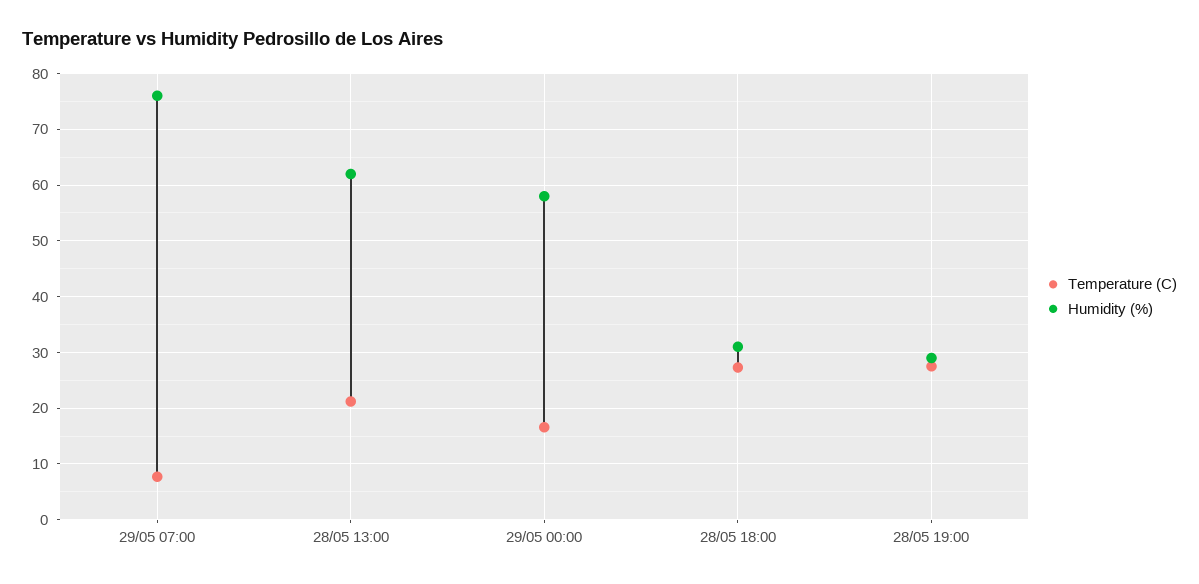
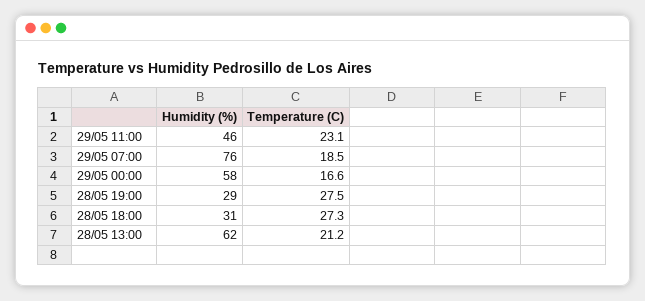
  {
    "Temperature (C)": {
-     "29/05 07:00": 8,
+     "29/05 07:00": 18.5,
      "28/05 13:00": 21.2,
      "29/05 00:00": 16.6,
      "28/05 18:00": 27.3,
-     "28/05 19:00": 27.5
+     "28/05 19:00": 27.5,
+     "29/05 11:00": 23.1
    },
    "Humidity (%)": {
      "29/05 07:00": 76,
      "28/05 13:00": 62,
      "29/05 00:00": 58,
      "28/05 18:00": 31,
-     "28/05 19:00": 29
+     "28/05 19:00": 29,
+     "29/05 11:00": 46
    }
  }

